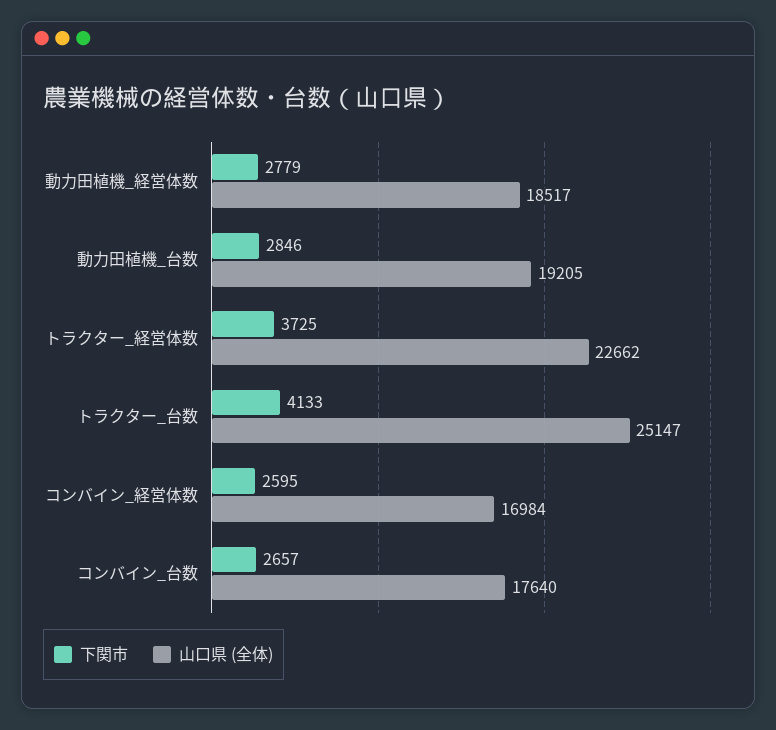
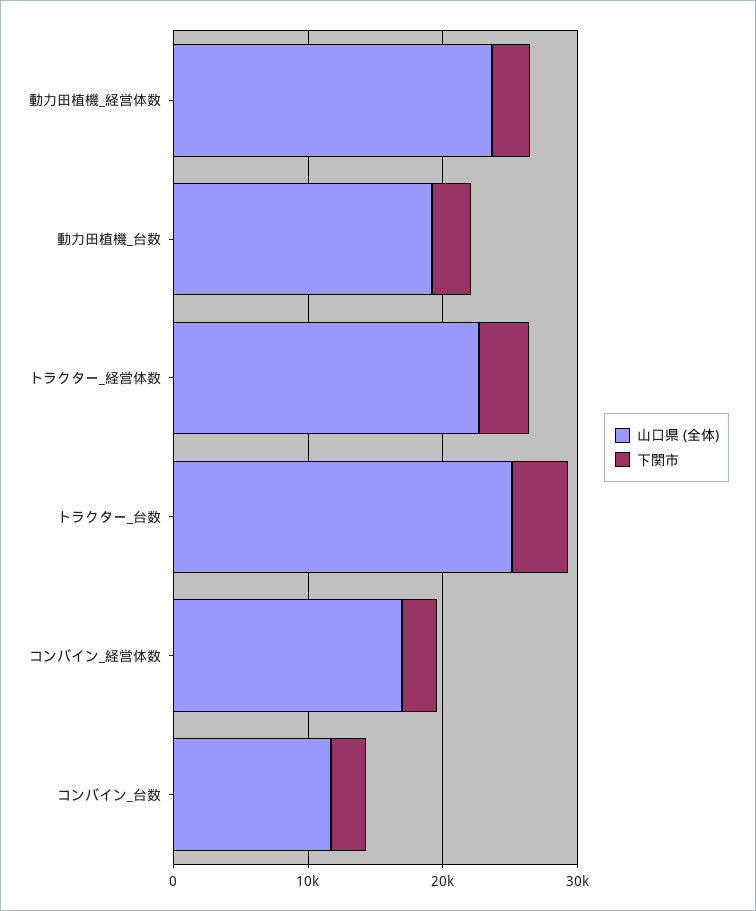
  {
    "下関市": {
      "動力田植機_経営体数": 2779,
      "動力田植機_台数": 2846,
      "トラクター_経営体数": 3725,
      "トラクター_台数": 4133,
      "コンバイン_経営体数": 2595,
      "コンバイン_台数": 2657
    },
    "山口県 (全体)": {
-     "動力田植機_経営体数": 18517,
+     "動力田植機_経営体数": 24000,
      "動力田植機_台数": 19205,
      "トラクター_経営体数": 22662,
      "トラクター_台数": 25147,
      "コンバイン_経営体数": 16984,
-     "コンバイン_台数": 17640
+     "コンバイン_台数": 12000
    }
  }

